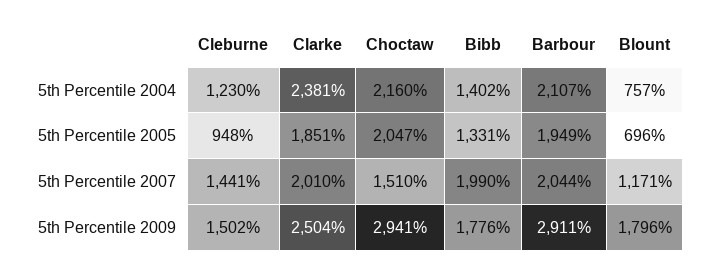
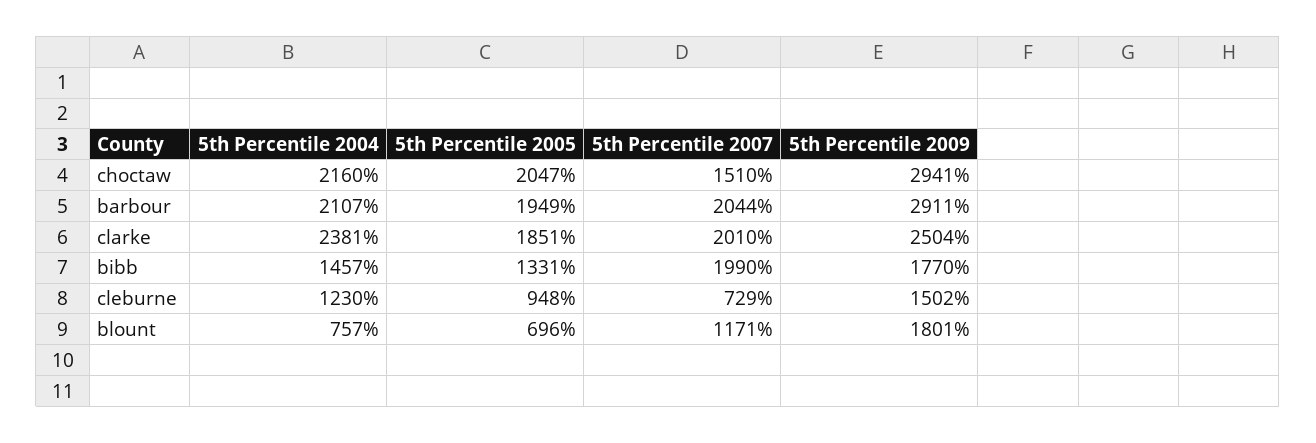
  {
    "Cleburne": {
      "5th Percentile 2004": 1230,
      "5th Percentile 2005": 948,
-     "5th Percentile 2007": 1441,
+     "5th Percentile 2007": 729,
      "5th Percentile 2009": 1502
    },
    "Clarke": {
      "5th Percentile 2004": 2381,
      "5th Percentile 2005": 1851,
      "5th Percentile 2007": 2010,
      "5th Percentile 2009": 2504
    },
    "Choctaw": {
      "5th Percentile 2004": 2160,
      "5th Percentile 2005": 2047,
      "5th Percentile 2007": 1510,
      "5th Percentile 2009": 2941
    },
    "Bibb": {
-     "5th Percentile 2004": 1402,
+     "5th Percentile 2004": 1457,
      "5th Percentile 2005": 1331,
      "5th Percentile 2007": 1990,
-     "5th Percentile 2009": 1776
+     "5th Percentile 2009": 1770
    },
    "Barbour": {
      "5th Percentile 2004": 2107,
      "5th Percentile 2005": 1949,
      "5th Percentile 2007": 2044,
      "5th Percentile 2009": 2911
    },
    "Blount": {
      "5th Percentile 2004": 757,
      "5th Percentile 2005": 696,
      "5th Percentile 2007": 1171,
-     "5th Percentile 2009": 1796
+     "5th Percentile 2009": 1801
    }
  }

